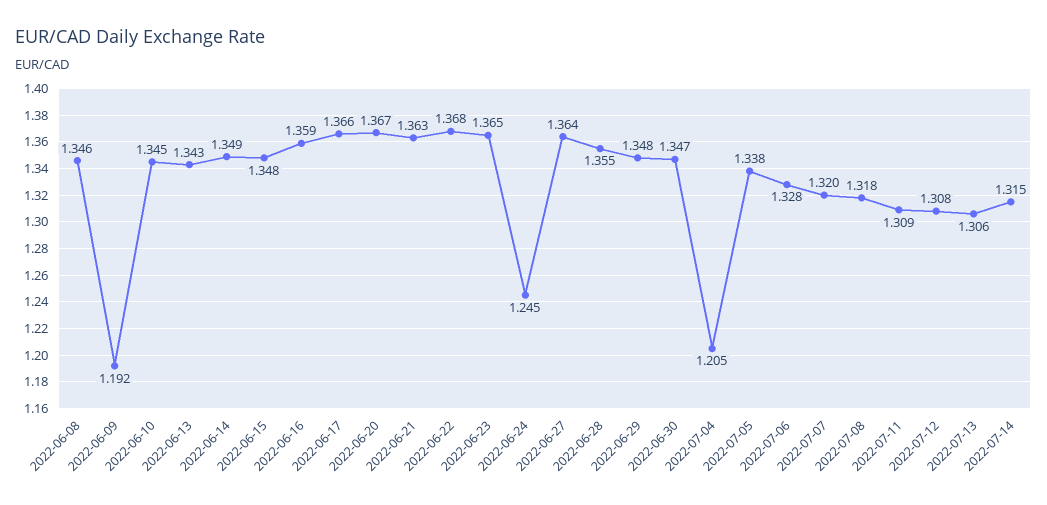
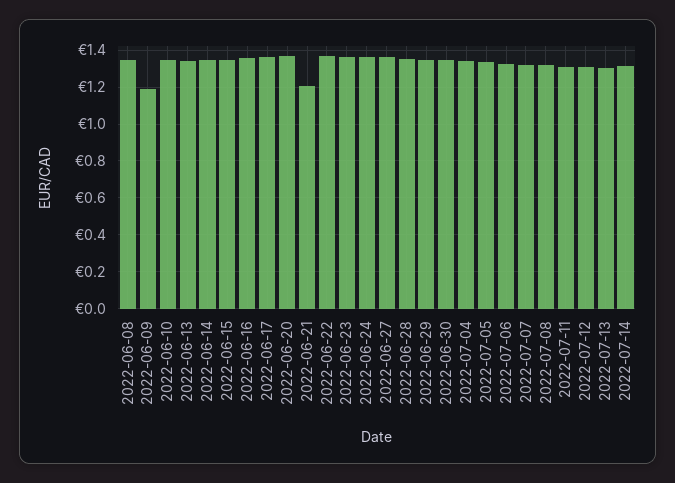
  {
    "2022-06-08": 1.346,
    "2022-06-09": 1.192,
    "2022-06-10": 1.345,
    "2022-06-13": 1.343,
    "2022-06-14": 1.349,
    "2022-06-15": 1.348,
    "2022-06-16": 1.359,
    "2022-06-17": 1.366,
    "2022-06-20": 1.367,
-   "2022-06-21": 1.363,
+   "2022-06-21": 1.2,
    "2022-06-22": 1.368,
    "2022-06-23": 1.365,
-   "2022-06-24": 1.245,
+   "2022-06-24": 1.35,
    "2022-06-27": 1.364,
    "2022-06-28": 1.355,
    "2022-06-29": 1.348,
    "2022-06-30": 1.347,
-   "2022-07-04": 1.205,
+   "2022-07-04": 1.35,
    "2022-07-05": 1.338,
    "2022-07-06": 1.328,
    "2022-07-07": 1.32,
    "2022-07-08": 1.318,
    "2022-07-11": 1.309,
    "2022-07-12": 1.308,
    "2022-07-13": 1.306,
    "2022-07-14": 1.315
  }

